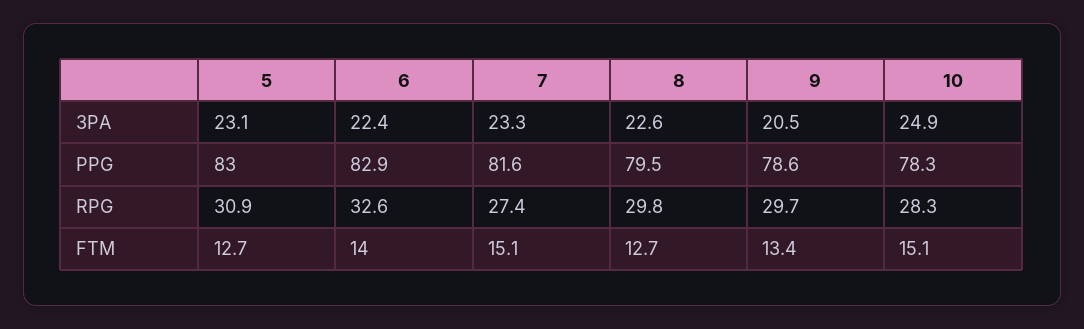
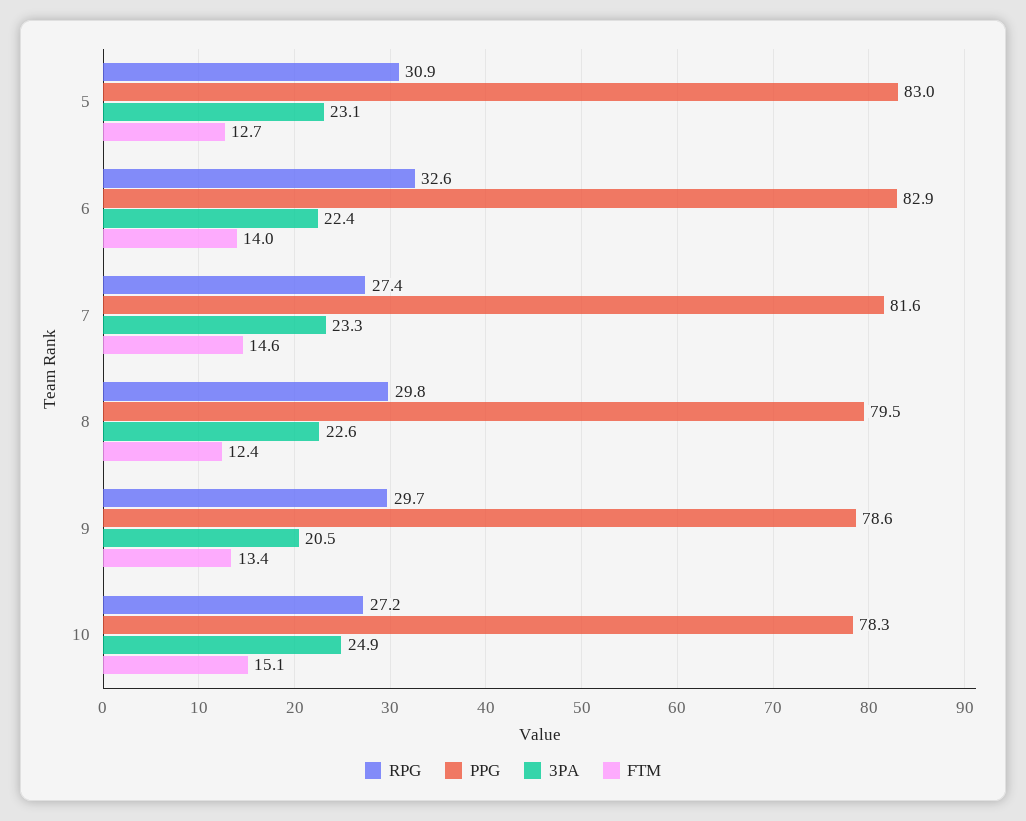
  {
    "3PA": {
      "5": 23.1,
      "6": 22.4,
      "7": 23.3,
      "8": 22.6,
      "9": 20.5,
      "10": 24.9
    },
    "PPG": {
      "5": 83,
      "6": 82.9,
      "7": 81.6,
      "8": 79.5,
      "9": 78.6,
      "10": 78.3
    },
    "RPG": {
      "5": 30.9,
      "6": 32.6,
      "7": 27.4,
      "8": 29.8,
      "9": 29.7,
-     "10": 28.3
+     "10": 27.2
    },
    "FTM": {
      "5": 12.7,
      "6": 14,
-     "7": 15.1,
+     "7": 14.6,
-     "8": 12.7,
+     "8": 12.4,
      "9": 13.4,
      "10": 15.1
    }
  }

